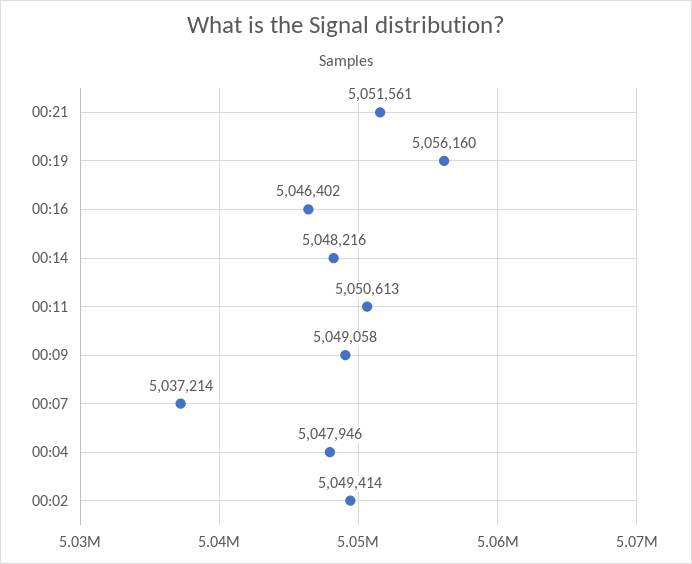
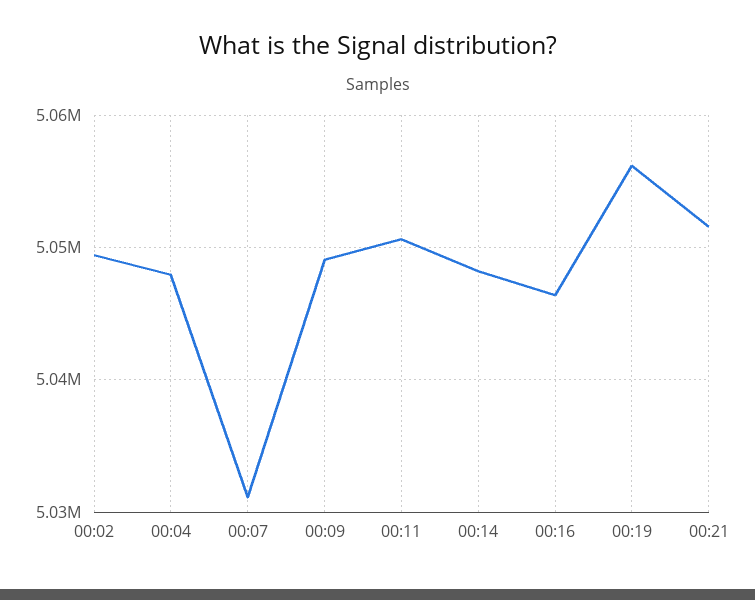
  {
    "00:21": 5051561,
    "00:19": 5056160,
    "00:16": 5046402,
    "00:14": 5048216,
    "00:11": 5050613,
    "00:09": 5049058,
-   "00:07": 5037214,
+   "00:07": 5031000,
    "00:04": 5047946,
    "00:02": 5049414
  }

